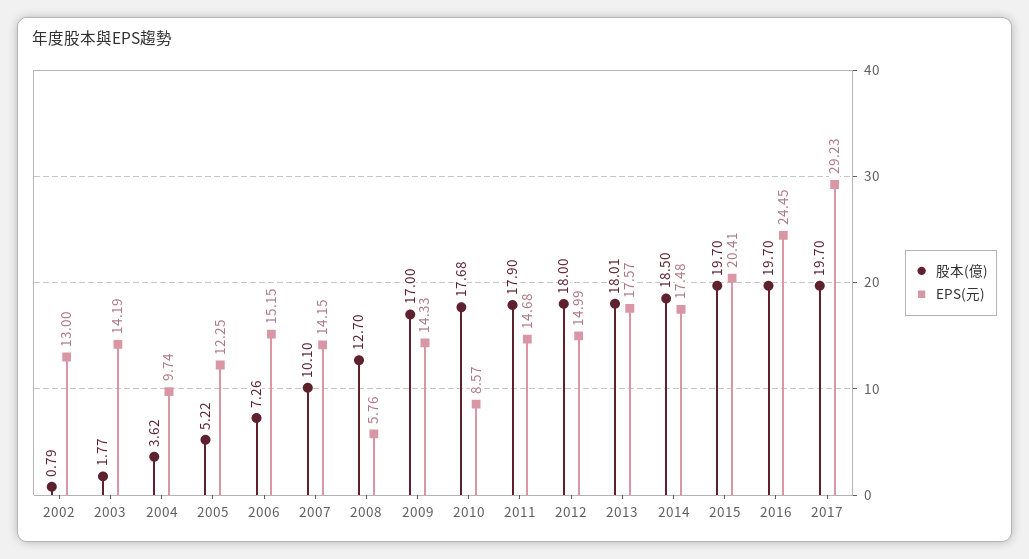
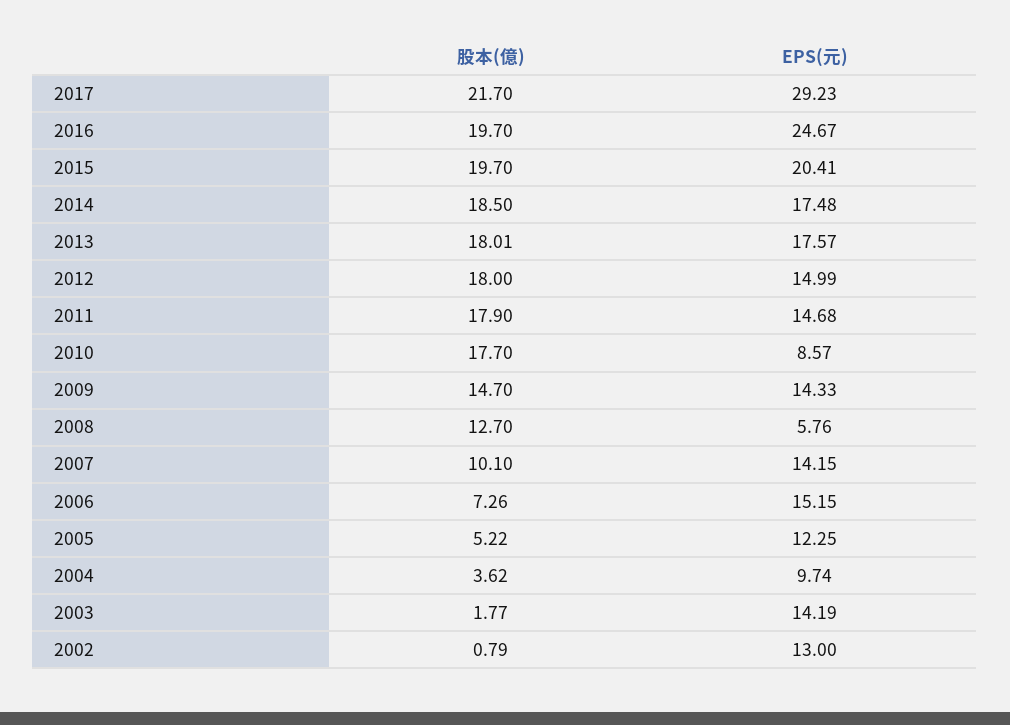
  {
    "股本(億)": {
      "2002": 0.79,
      "2003": 1.77,
      "2004": 3.62,
      "2005": 5.22,
      "2006": 7.26,
      "2007": 10.1,
      "2008": 12.7,
-     "2009": 17,
+     "2009": 14.7,
-     "2010": 17.68,
+     "2010": 17.7,
      "2011": 17.9,
      "2012": 18,
      "2013": 18.01,
      "2014": 18.5,
      "2015": 19.7,
      "2016": 19.7,
-     "2017": 19.7
+     "2017": 21.7
    },
    "EPS(元)": {
      "2002": 13,
      "2003": 14.19,
      "2004": 9.74,
      "2005": 12.25,
      "2006": 15.15,
      "2007": 14.15,
      "2008": 5.76,
      "2009": 14.33,
      "2010": 8.57,
      "2011": 14.68,
      "2012": 14.99,
      "2013": 17.57,
      "2014": 17.48,
      "2015": 20.41,
-     "2016": 24.45,
+     "2016": 24.67,
      "2017": 29.23
    }
  }

